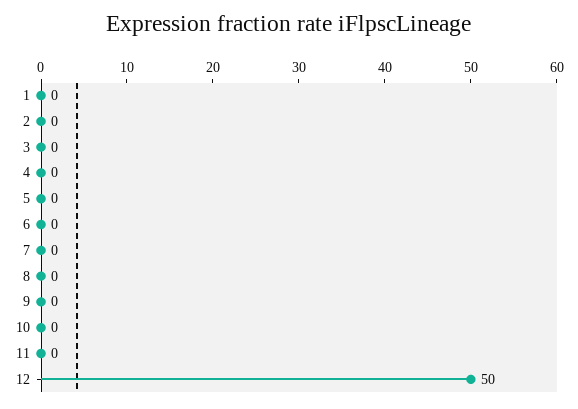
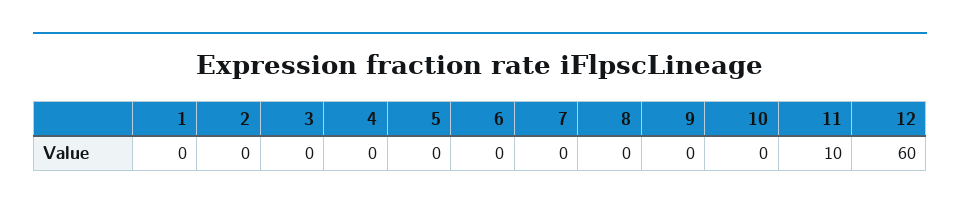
  {
    "1": 0,
    "2": 0,
    "3": 0,
    "4": 0,
    "5": 0,
    "6": 0,
    "7": 0,
    "8": 0,
    "9": 0,
    "10": 0,
-   "11": 0,
+   "11": 10,
-   "12": 50
+   "12": 60
  }

